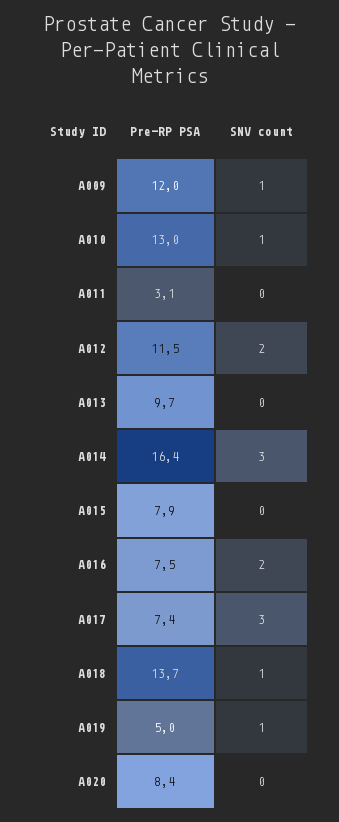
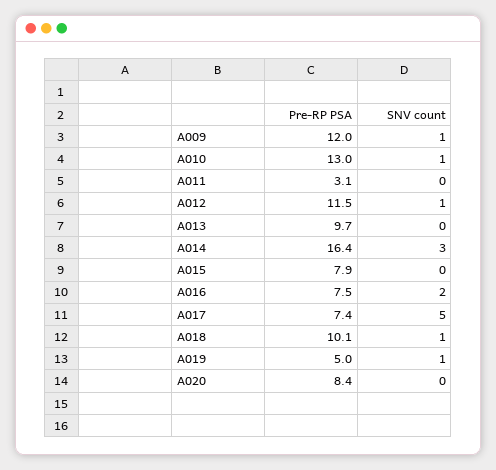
  {
    "Pre-RP PSA": {
      "A009": 12,
      "A010": 13,
      "A011": 3.1,
      "A012": 11.5,
      "A013": 9.7,
      "A014": 16.4,
      "A015": 7.9,
      "A016": 7.5,
      "A017": 7.4,
-     "A018": 13.7,
+     "A018": 10.1,
      "A019": 5,
      "A020": 8.4
    },
    "SNV count": {
      "A009": 1,
      "A010": 1,
      "A011": 0,
-     "A012": 2,
+     "A012": 1,
      "A013": 0,
      "A014": 3,
      "A015": 0,
      "A016": 2,
-     "A017": 3,
+     "A017": 5,
      "A018": 1,
      "A019": 1,
      "A020": 0
    }
  }

